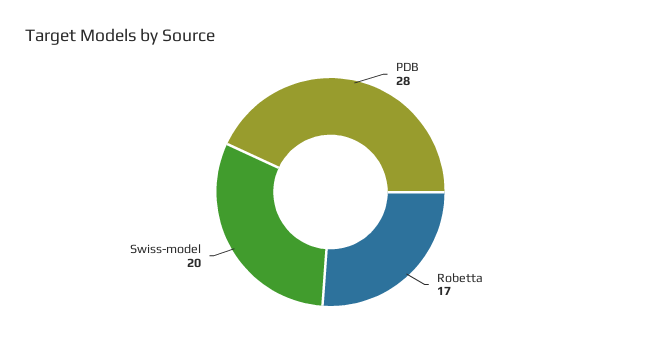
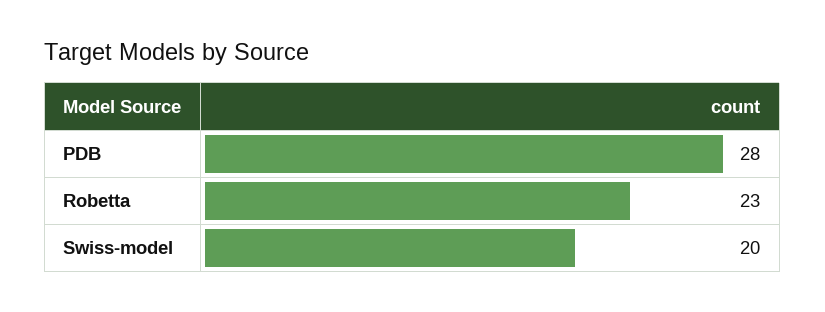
  {
    "PDB": 28,
-   "Robetta": 17,
+   "Robetta": 23,
    "Swiss-model": 20
  }

